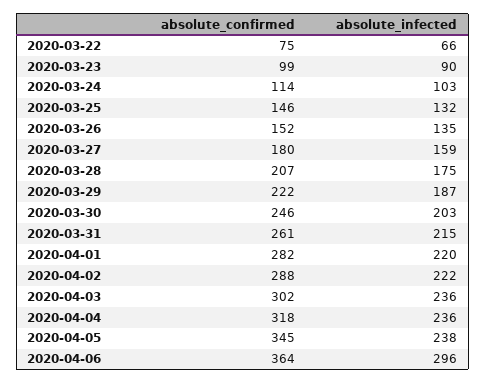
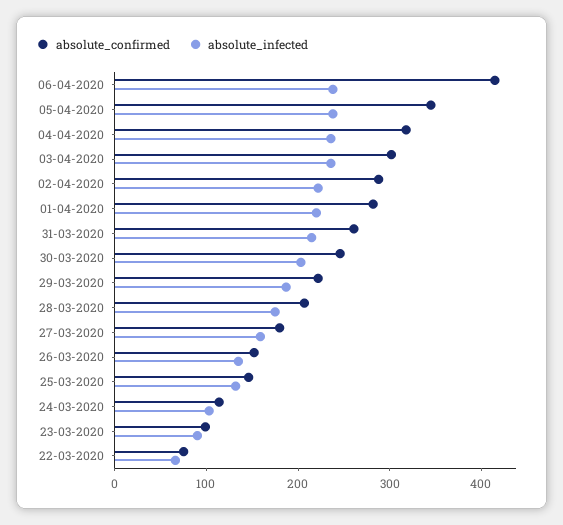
  {
    "absolute_confirmed": {
      "2020-03-22": 75,
      "2020-03-23": 99,
      "2020-03-24": 114,
      "2020-03-25": 146,
      "2020-03-26": 152,
      "2020-03-27": 180,
      "2020-03-28": 207,
      "2020-03-29": 222,
      "2020-03-30": 246,
      "2020-03-31": 261,
      "2020-04-01": 282,
      "2020-04-02": 288,
      "2020-04-03": 302,
      "2020-04-04": 318,
      "2020-04-05": 345,
-     "2020-04-06": 364
+     "2020-04-06": 420
    },
    "absolute_infected": {
      "2020-03-22": 66,
      "2020-03-23": 90,
      "2020-03-24": 103,
      "2020-03-25": 132,
      "2020-03-26": 135,
      "2020-03-27": 159,
      "2020-03-28": 175,
      "2020-03-29": 187,
      "2020-03-30": 203,
      "2020-03-31": 215,
      "2020-04-01": 220,
      "2020-04-02": 222,
      "2020-04-03": 236,
      "2020-04-04": 236,
      "2020-04-05": 238,
-     "2020-04-06": 296
+     "2020-04-06": 240
    }
  }

